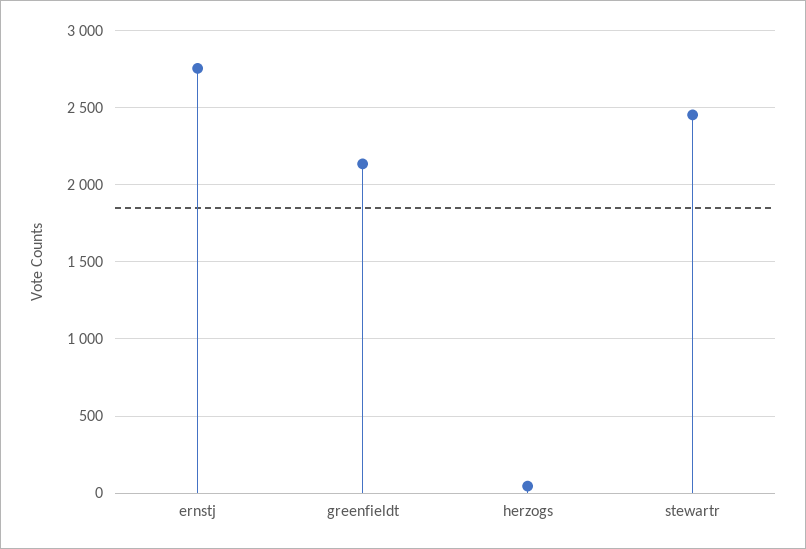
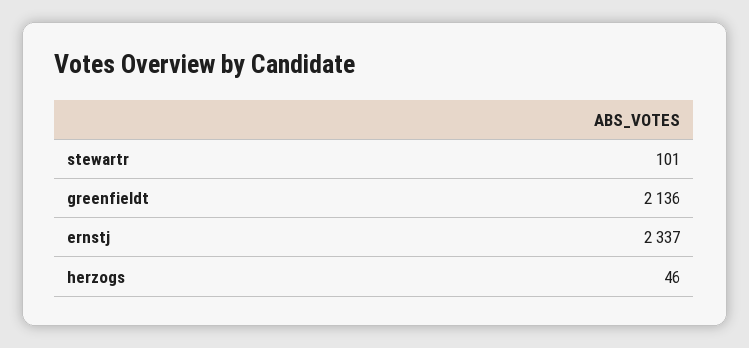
  {
-   "ernstj": 2750,
+   "ernstj": 2337,
    "greenfieldt": 2136,
    "herzogs": 46,
-   "stewartr": 2450
+   "stewartr": 101
  }

